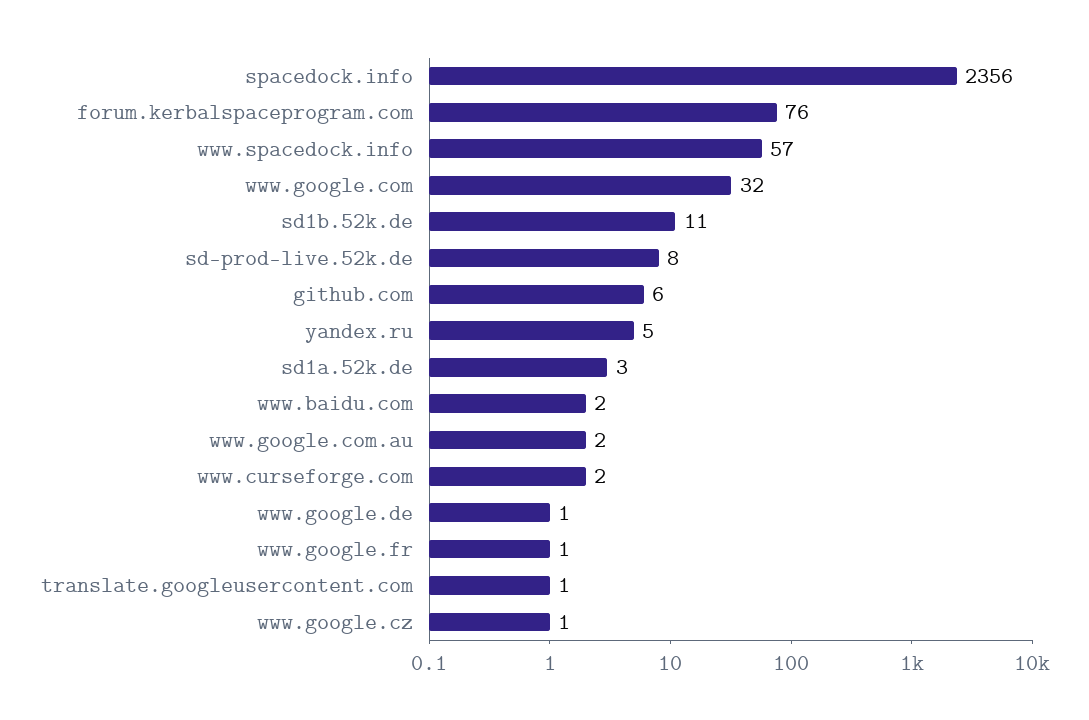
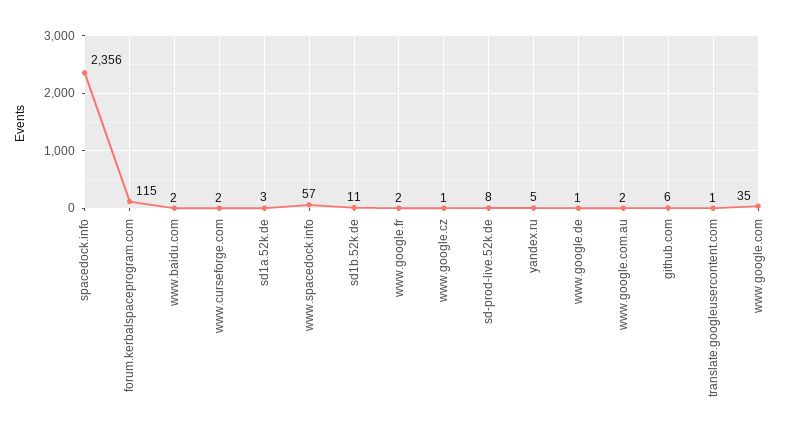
  {
    "spacedock.info": 2356,
-   "forum.kerbalspaceprogram.com": 76,
+   "forum.kerbalspaceprogram.com": 115,
    "www.spacedock.info": 57,
-   "www.google.com": 32,
+   "www.google.com": 35,
    "sd1b.52k.de": 11,
    "sd-prod-live.52k.de": 8,
    "github.com": 6,
    "yandex.ru": 5,
    "sd1a.52k.de": 3,
    "www.baidu.com": 2,
    "www.google.com.au": 2,
    "www.curseforge.com": 2,
    "www.google.de": 1,
-   "www.google.fr": 1,
+   "www.google.fr": 2,
    "translate.googleusercontent.com": 1,
    "www.google.cz": 1
  }

